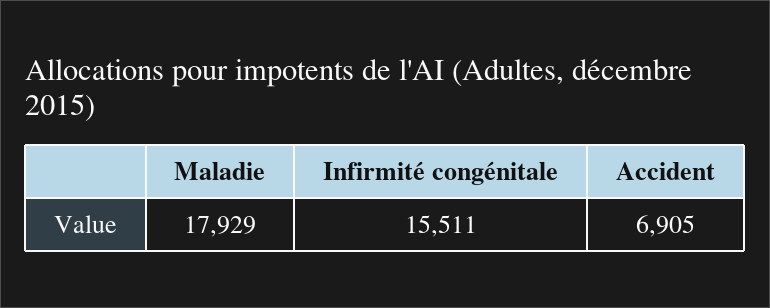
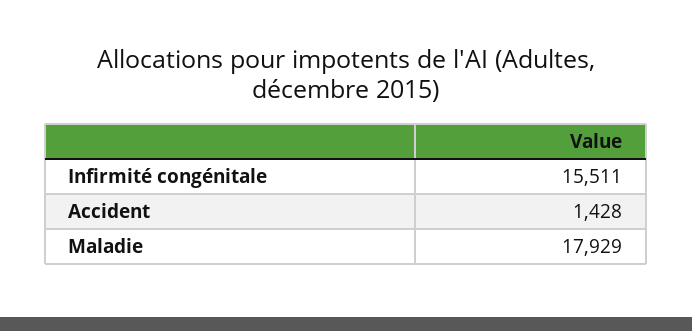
  {
    "Maladie": 17929,
    "Infirmité congénitale": 15511,
-   "Accident": 6905
+   "Accident": 1428
  }

